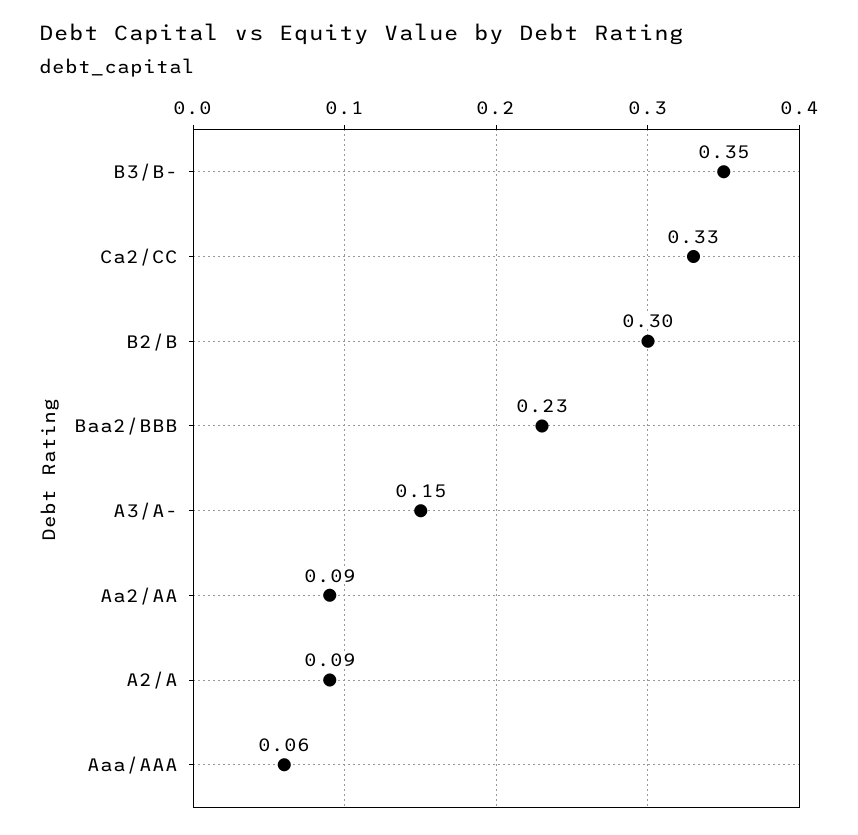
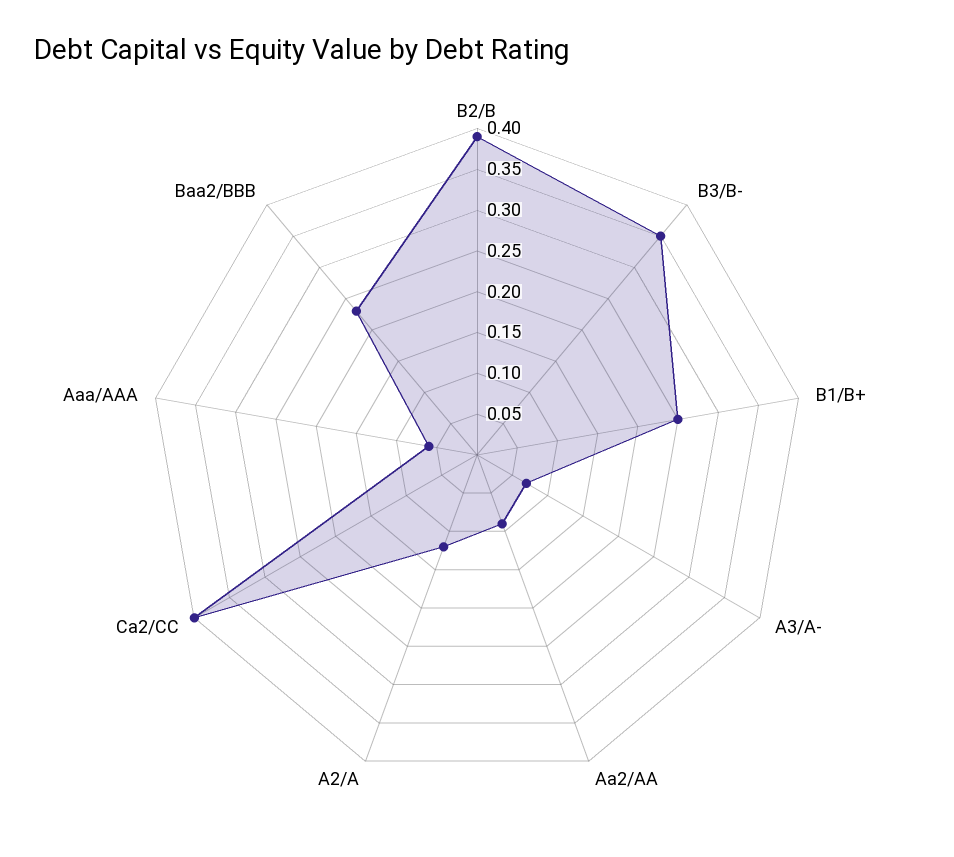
  {
    "B3/B-": 0.35,
-   "Ca2/CC": 0.33,
+   "Ca2/CC": 0.4,
-   "B2/B": 0.3,
+   "B2/B": 0.39,
    "Baa2/BBB": 0.23,
-   "A3/A-": 0.15,
+   "A3/A-": 0.07,
    "Aa2/AA": 0.09,
-   "A2/A": 0.09,
+   "A2/A": 0.12,
-   "Aaa/AAA": 0.06
+   "Aaa/AAA": 0.06,
+   "B1/B+": 0.25
  }

